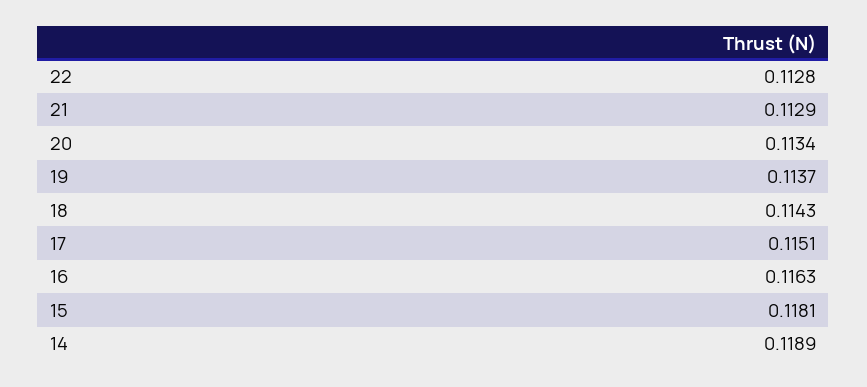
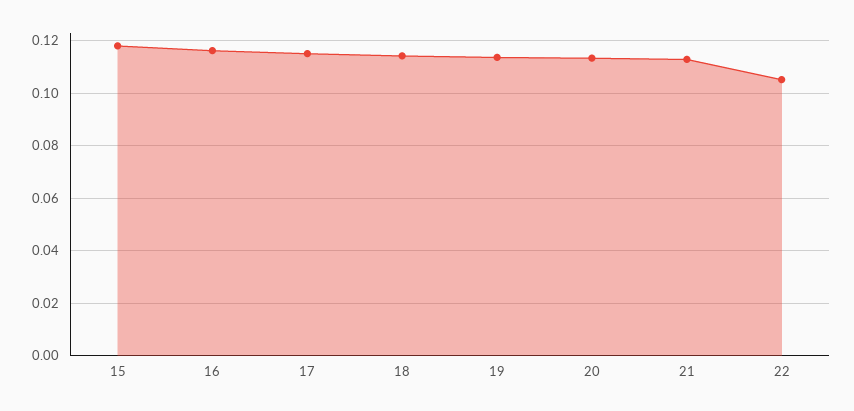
  {
-   "22": 0.1128,
+   "22": 0.105,
    "21": 0.1129,
    "20": 0.1134,
    "19": 0.1137,
    "18": 0.1143,
    "17": 0.1151,
    "16": 0.1163,
-   "15": 0.1181,
+   "15": 0.1181
-   "14": 0.1189
  }

